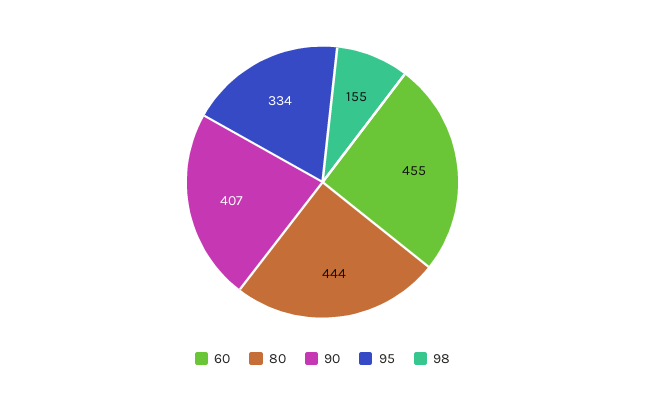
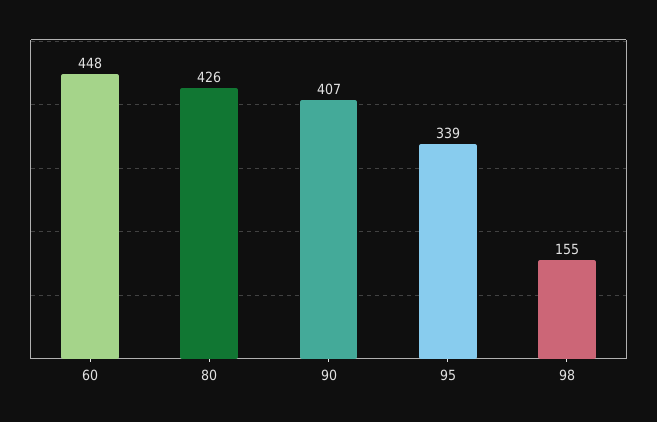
  {
-   "60": 455,
+   "60": 448,
-   "80": 444,
+   "80": 426,
    "90": 407,
-   "95": 334,
+   "95": 339,
    "98": 155
  }

